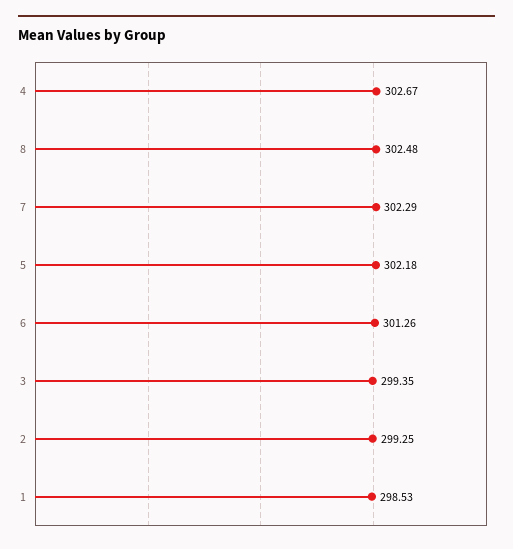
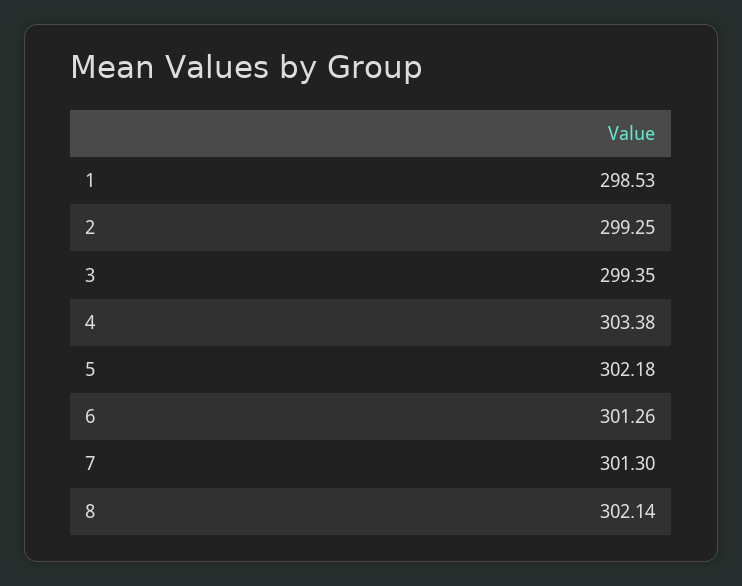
  {
-   "4": 302.67,
+   "4": 303.38,
-   "8": 302.48,
+   "8": 302.14,
-   "7": 302.29,
+   "7": 301.3,
    "5": 302.18,
    "6": 301.26,
    "3": 299.35,
    "2": 299.25,
    "1": 298.53
  }

